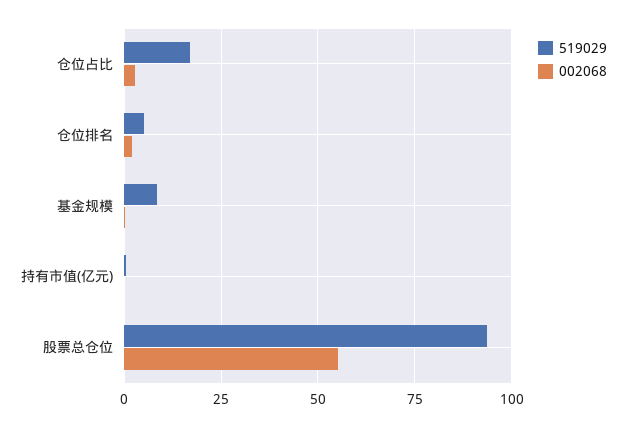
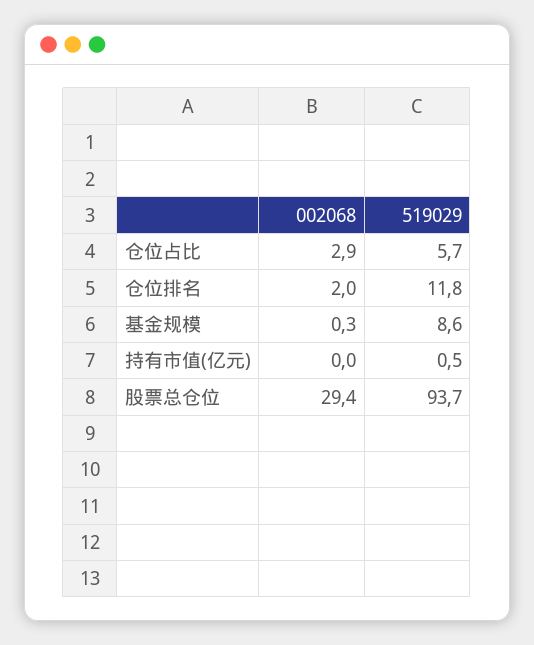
  {
    "519029": {
-     "仓位占比": 17.5,
+     "仓位占比": 5.7,
-     "仓位排名": 5,
+     "仓位排名": 11.8,
      "基金规模": 8.6,
      "持有市值(亿元)": 0.5,
      "股票总仓位": 93.7
    },
    "002068": {
      "仓位占比": 2.9,
      "仓位排名": 2,
      "基金规模": 0.3,
      "持有市值(亿元)": 0,
-     "股票总仓位": 55
+     "股票总仓位": 29.4
    }
  }

